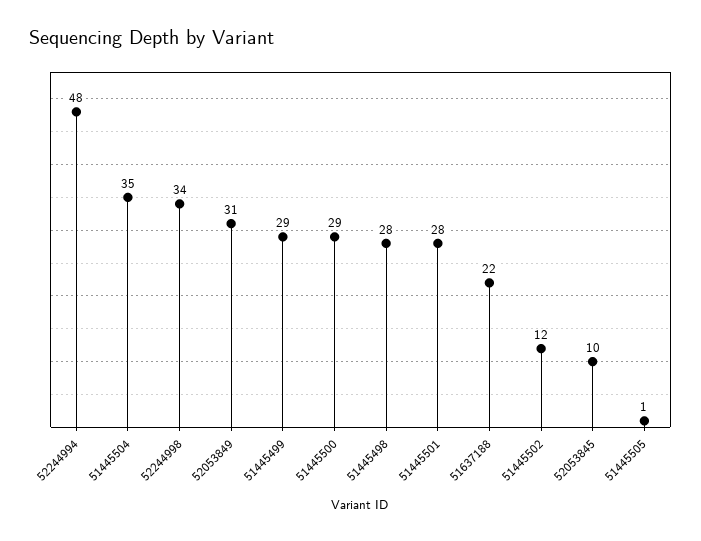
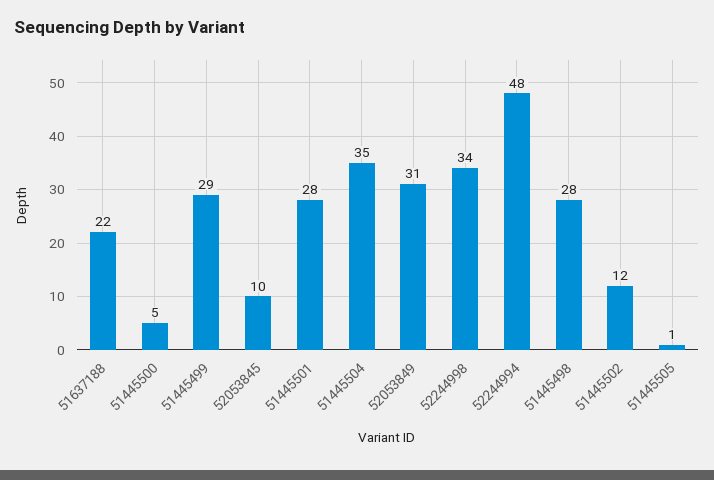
  {
    "52244994": 48,
    "51445504": 35,
    "52244998": 34,
    "52053849": 31,
    "51445499": 29,
-   "51445500": 29,
+   "51445500": 5,
    "51445498": 28,
    "51445501": 28,
    "51637188": 22,
    "51445502": 12,
    "52053845": 10,
    "51445505": 1
  }

